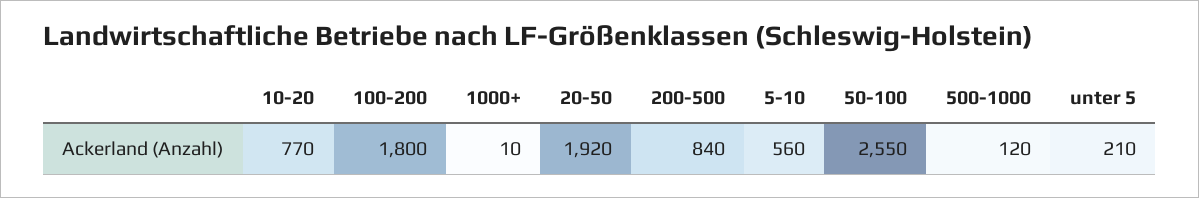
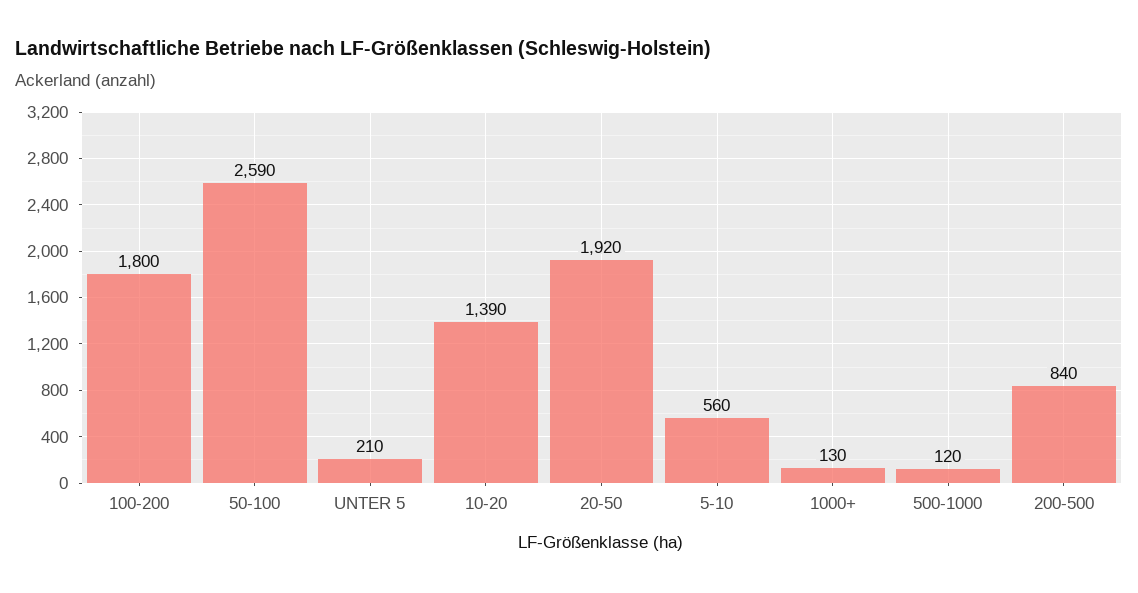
  {
-   "10-20": 770,
+   "10-20": 1390,
    "100-200": 1800,
-   "1000+": 10,
+   "1000+": 130,
    "20-50": 1920,
    "200-500": 840,
    "5-10": 560,
-   "50-100": 2550,
+   "50-100": 2590,
    "500-1000": 120,
    "unter 5": 210
  }

